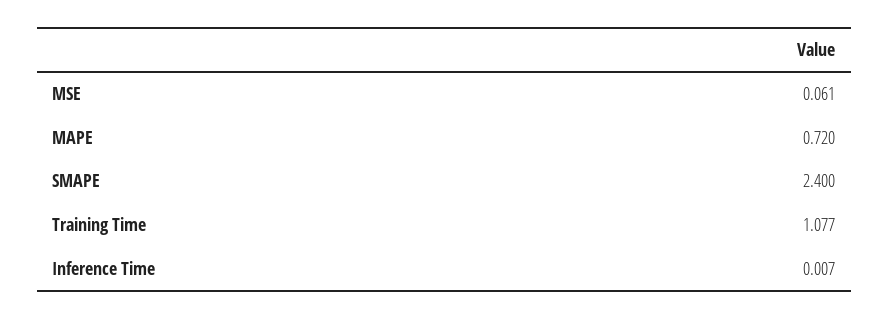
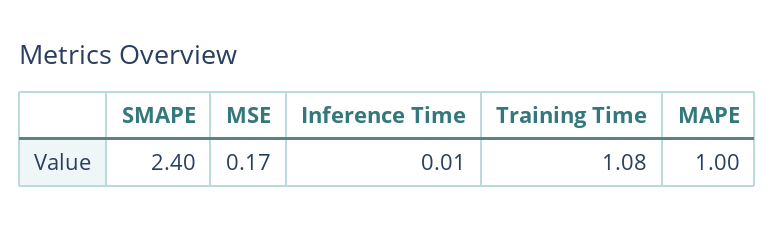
  {
-   "MSE": 0.061,
+   "MSE": 0.17,
-   "MAPE": 0.72,
+   "MAPE": 1,
    "SMAPE": 2.4,
    "Training Time": 1.077,
    "Inference Time": 0.007
  }

